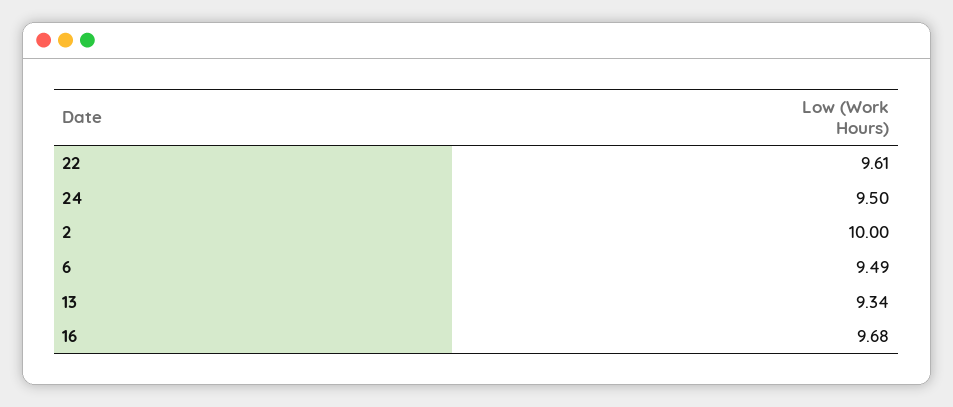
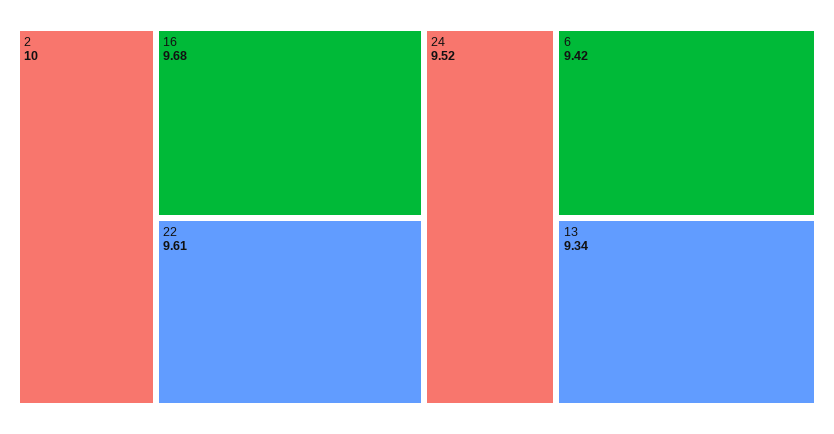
  {
    "22": 9.61,
-   "24": 9.5,
+   "24": 9.52,
    "2": 10,
-   "6": 9.49,
+   "6": 9.42,
    "13": 9.34,
    "16": 9.68
  }

